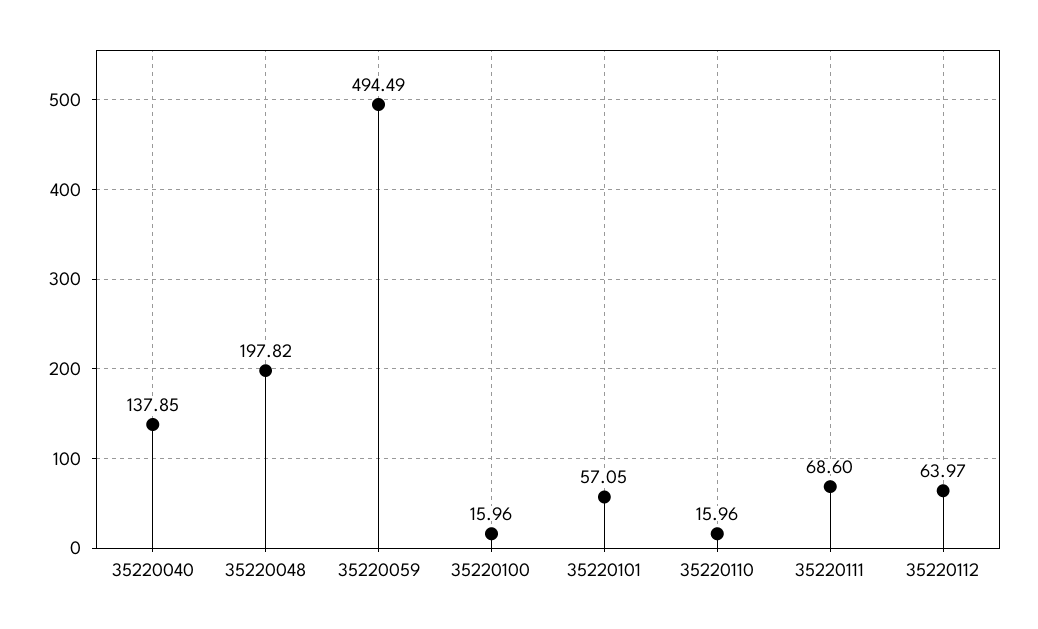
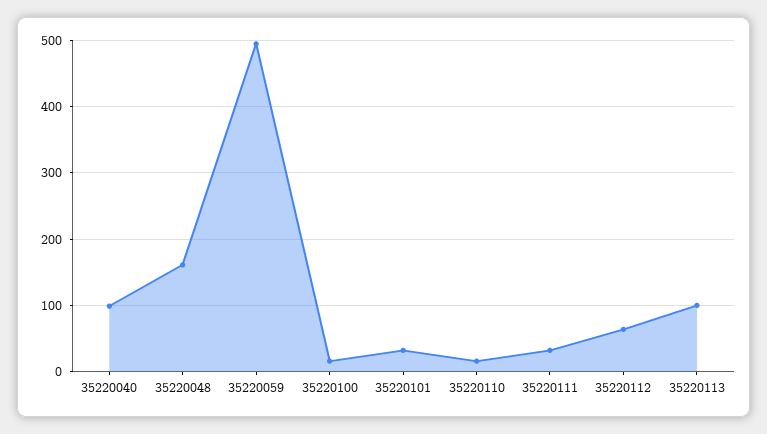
  {
-   "35220040": 137.85,
+   "35220040": 100,
-   "35220048": 197.82,
+   "35220048": 160,
    "35220059": 494.49,
    "35220100": 15.96,
-   "35220101": 57.05,
+   "35220101": 30,
    "35220110": 15.96,
-   "35220111": 68.6,
+   "35220111": 30,
-   "35220112": 63.97
+   "35220112": 63.97,
+   "35220113": 100
  }

